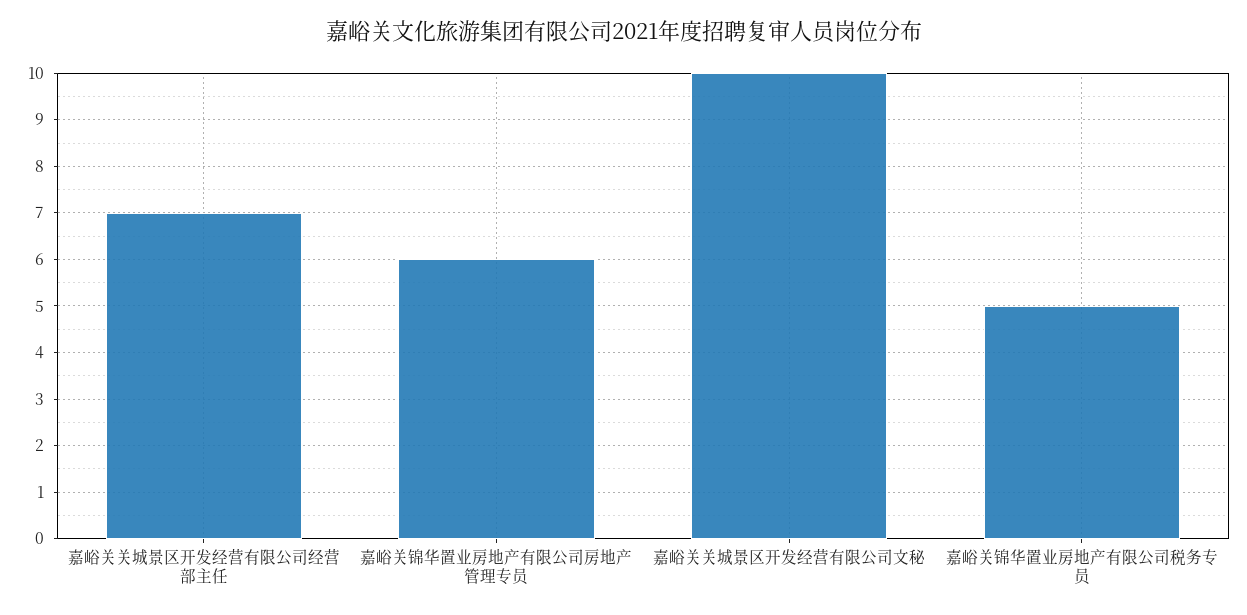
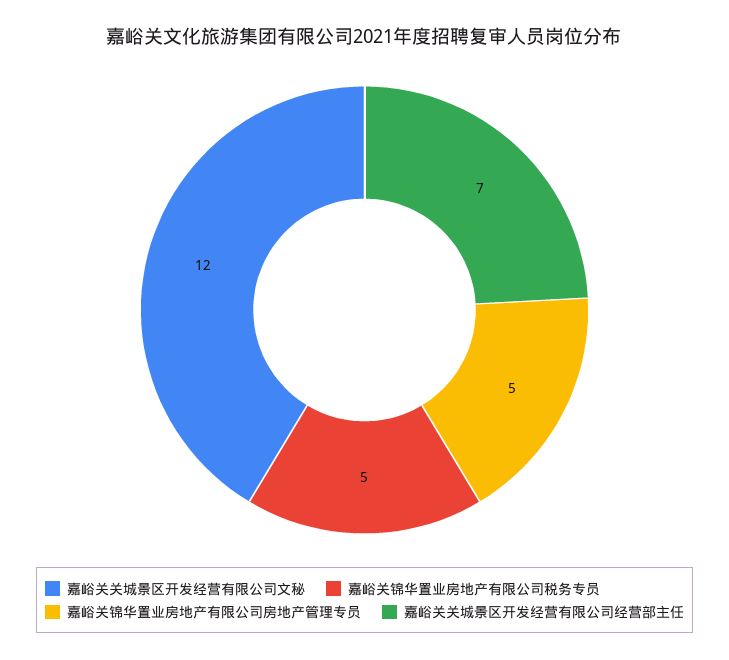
  {
    "嘉峪关关城景区开发经营有限公司经营部主任": 7,
-   "嘉峪关锦华置业房地产有限公司房地产管理专员": 6,
+   "嘉峪关锦华置业房地产有限公司房地产管理专员": 5,
-   "嘉峪关关城景区开发经营有限公司文秘": 10,
+   "嘉峪关关城景区开发经营有限公司文秘": 12,
    "嘉峪关锦华置业房地产有限公司税务专员": 5
  }

